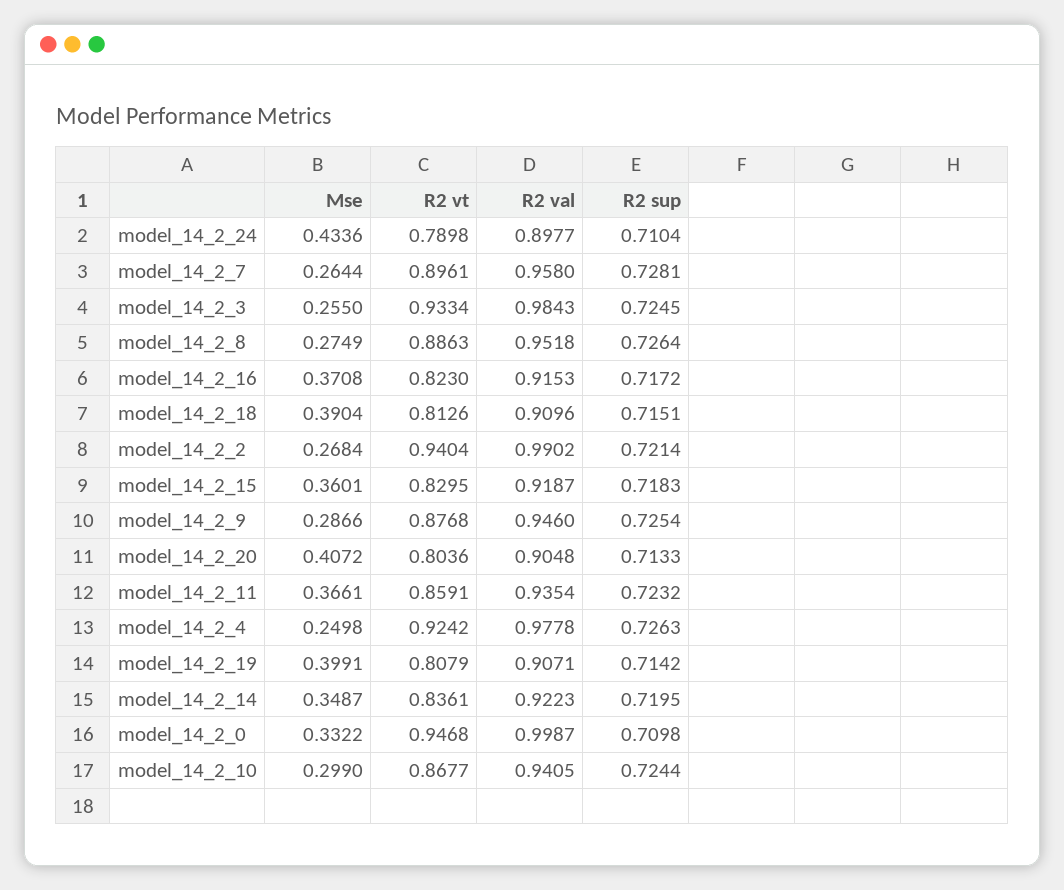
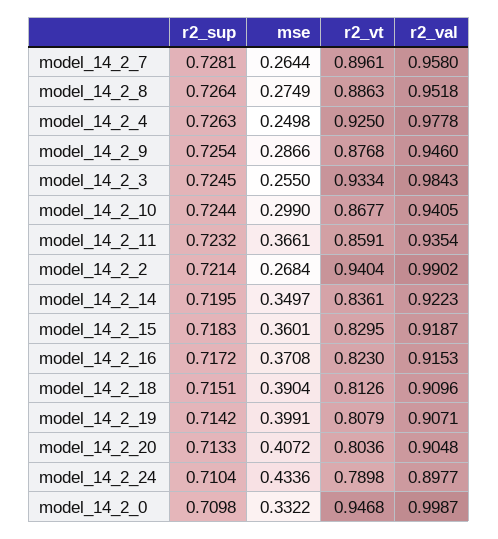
  {
    "Mse": {
      "model_14_2_24": 0.4336,
      "model_14_2_7": 0.2644,
      "model_14_2_3": 0.255,
      "model_14_2_8": 0.2749,
      "model_14_2_16": 0.3708,
      "model_14_2_18": 0.3904,
      "model_14_2_2": 0.2684,
      "model_14_2_15": 0.3601,
      "model_14_2_9": 0.2866,
      "model_14_2_20": 0.4072,
      "model_14_2_11": 0.3661,
      "model_14_2_4": 0.2498,
      "model_14_2_19": 0.3991,
-     "model_14_2_14": 0.3487,
+     "model_14_2_14": 0.3497,
      "model_14_2_0": 0.3322,
      "model_14_2_10": 0.299
    },
    "R2 vt": {
      "model_14_2_24": 0.7898,
      "model_14_2_7": 0.8961,
      "model_14_2_3": 0.9334,
      "model_14_2_8": 0.8863,
      "model_14_2_16": 0.823,
      "model_14_2_18": 0.8126,
      "model_14_2_2": 0.9404,
      "model_14_2_15": 0.8295,
      "model_14_2_9": 0.8768,
      "model_14_2_20": 0.8036,
      "model_14_2_11": 0.8591,
-     "model_14_2_4": 0.9242,
+     "model_14_2_4": 0.925,
      "model_14_2_19": 0.8079,
      "model_14_2_14": 0.8361,
      "model_14_2_0": 0.9468,
      "model_14_2_10": 0.8677
    },
    "R2 val": {
      "model_14_2_24": 0.8977,
      "model_14_2_7": 0.958,
      "model_14_2_3": 0.9843,
      "model_14_2_8": 0.9518,
      "model_14_2_16": 0.9153,
      "model_14_2_18": 0.9096,
      "model_14_2_2": 0.9902,
      "model_14_2_15": 0.9187,
      "model_14_2_9": 0.946,
      "model_14_2_20": 0.9048,
      "model_14_2_11": 0.9354,
      "model_14_2_4": 0.9778,
      "model_14_2_19": 0.9071,
      "model_14_2_14": 0.9223,
      "model_14_2_0": 0.9987,
      "model_14_2_10": 0.9405
    },
    "R2 sup": {
      "model_14_2_24": 0.7104,
      "model_14_2_7": 0.7281,
      "model_14_2_3": 0.7245,
      "model_14_2_8": 0.7264,
      "model_14_2_16": 0.7172,
      "model_14_2_18": 0.7151,
      "model_14_2_2": 0.7214,
      "model_14_2_15": 0.7183,
      "model_14_2_9": 0.7254,
      "model_14_2_20": 0.7133,
      "model_14_2_11": 0.7232,
      "model_14_2_4": 0.7263,
      "model_14_2_19": 0.7142,
      "model_14_2_14": 0.7195,
      "model_14_2_0": 0.7098,
      "model_14_2_10": 0.7244
    }
  }

